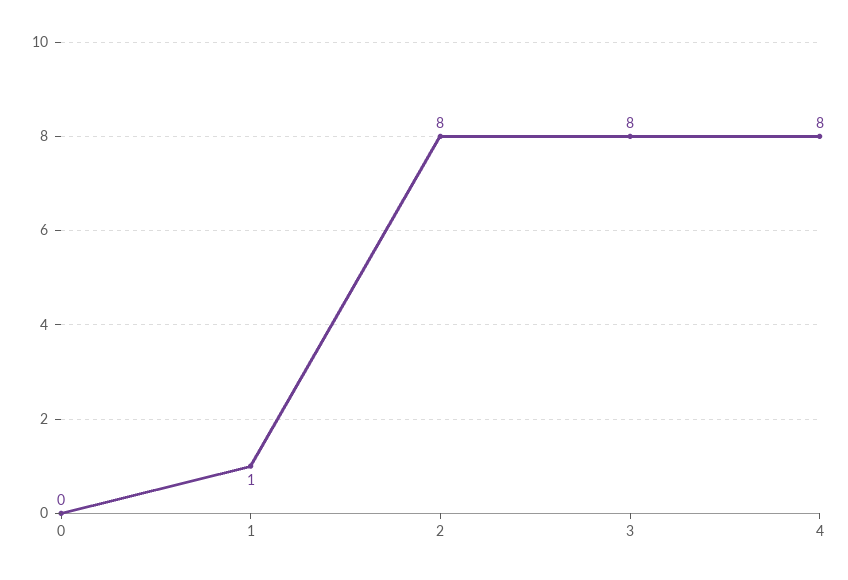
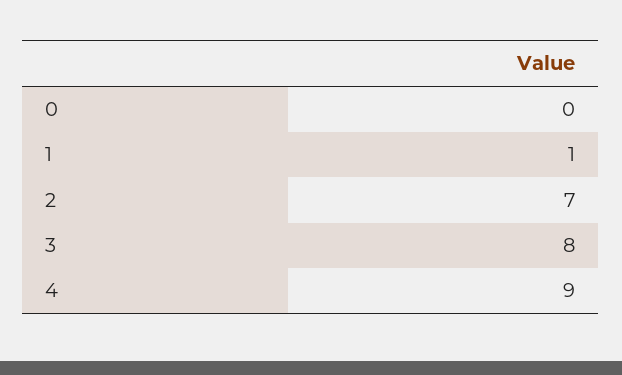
  {
    "0": 0,
    "1": 1,
-   "2": 8,
+   "2": 7,
    "3": 8,
-   "4": 8
+   "4": 9
  }

